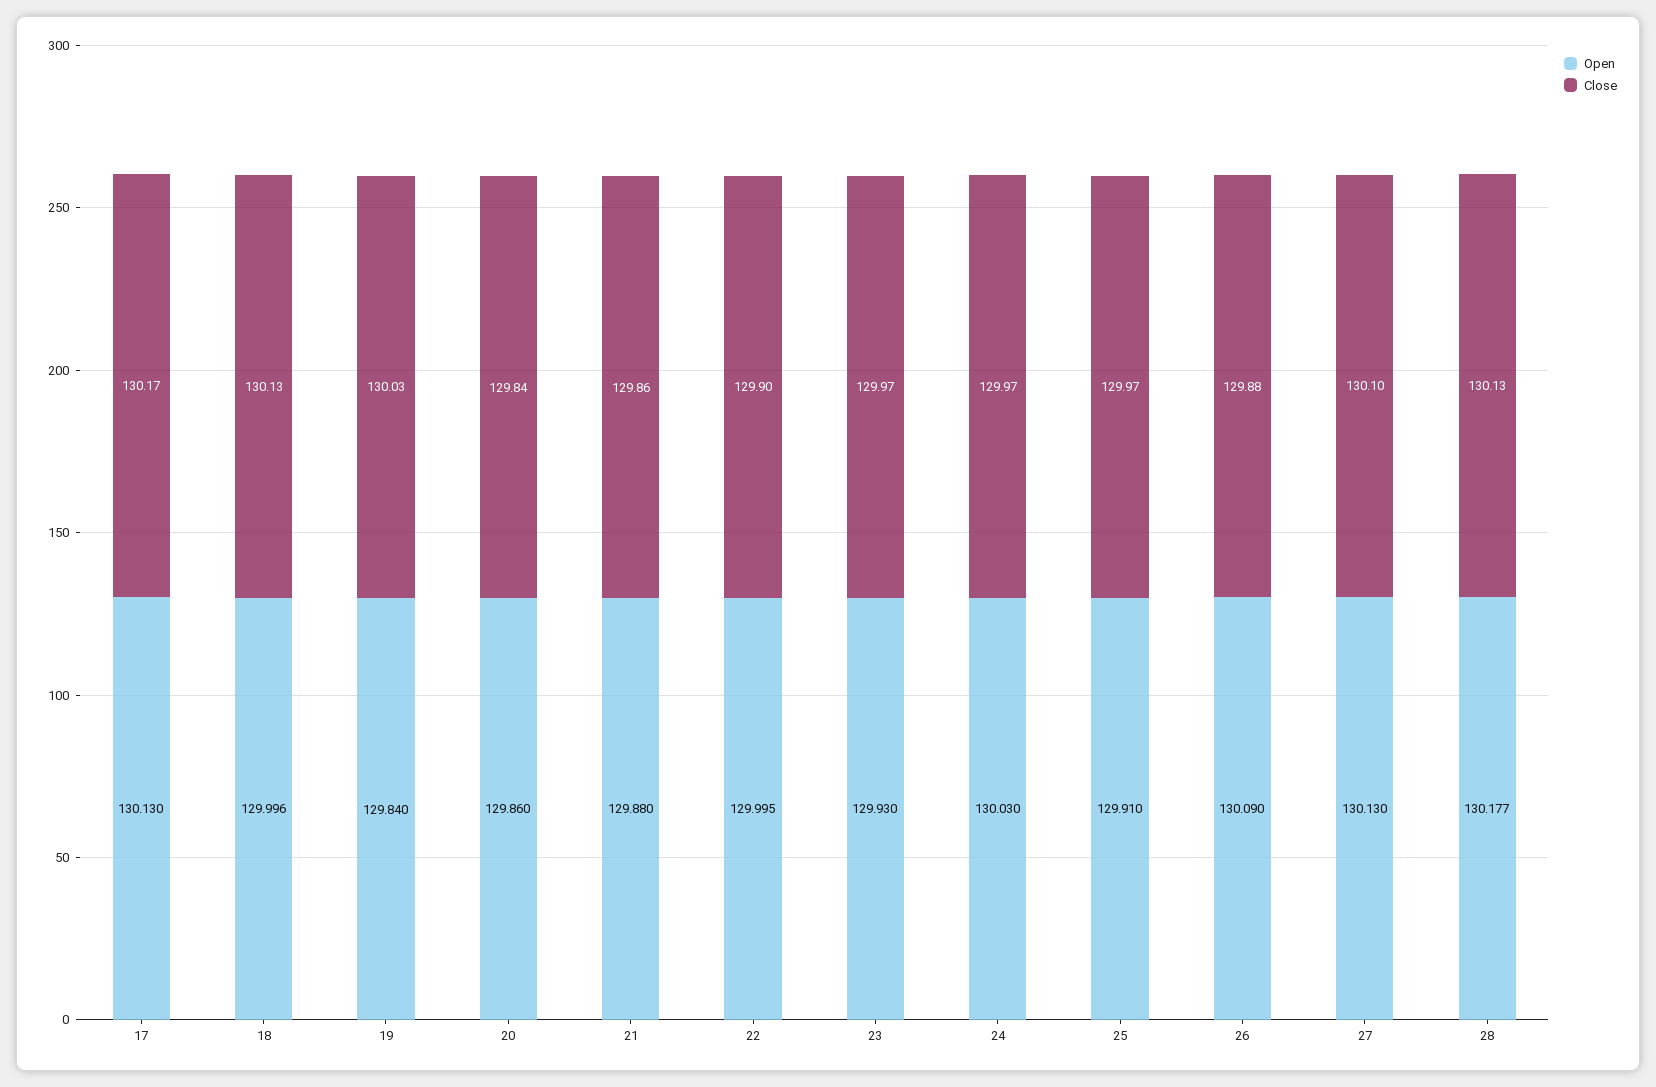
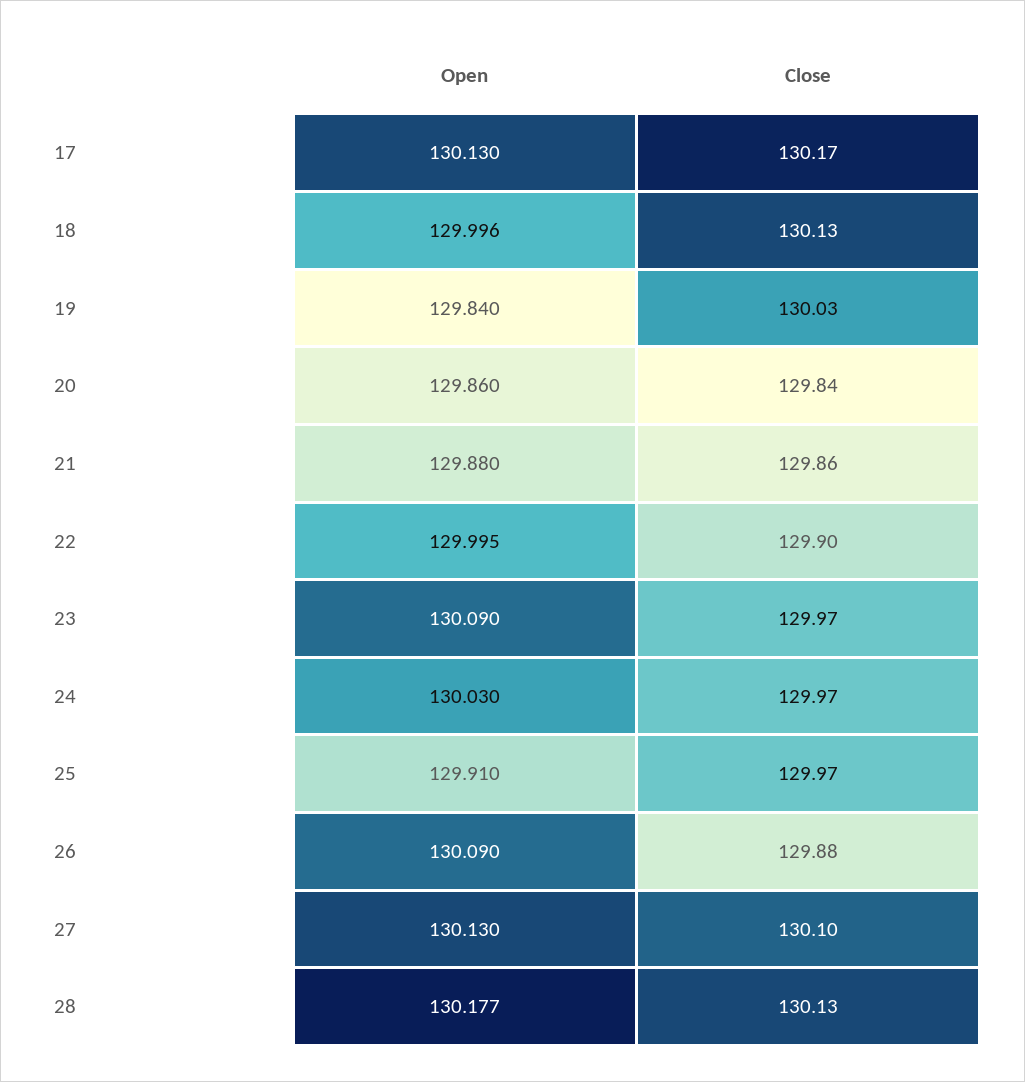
  {
    "Open": {
      "17": 130.13,
      "18": 129.996,
      "19": 129.84,
      "20": 129.86,
      "21": 129.88,
      "22": 129.995,
-     "23": 129.93,
+     "23": 130.09,
      "24": 130.03,
      "25": 129.91,
      "26": 130.09,
      "27": 130.13,
      "28": 130.177
    },
    "Close": {
      "17": 130.17,
      "18": 130.13,
      "19": 130.03,
      "20": 129.84,
      "21": 129.86,
      "22": 129.9,
      "23": 129.97,
      "24": 129.97,
      "25": 129.97,
      "26": 129.88,
      "27": 130.1,
      "28": 130.13
    }
  }

